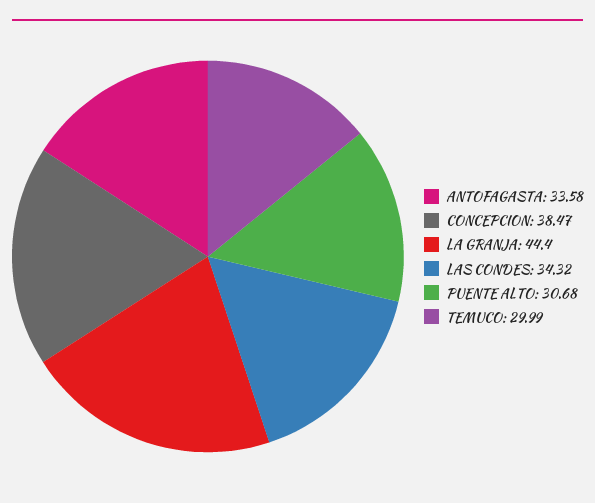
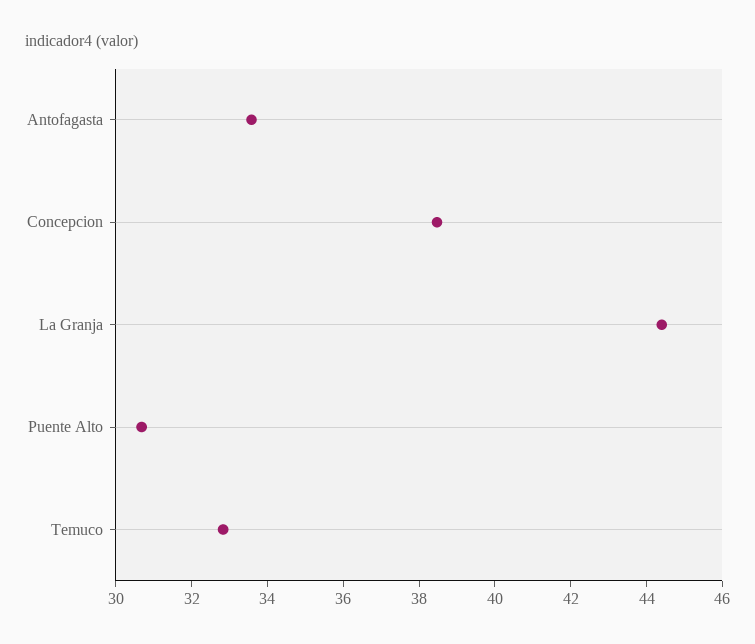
  {
    "ANTOFAGASTA": 33.58,
    "CONCEPCION": 38.47,
    "LA GRANJA": 44.4,
-   "LAS CONDES": 34.32,
    "PUENTE ALTO": 30.68,
-   "TEMUCO": 29.99
+   "TEMUCO": 33
  }

